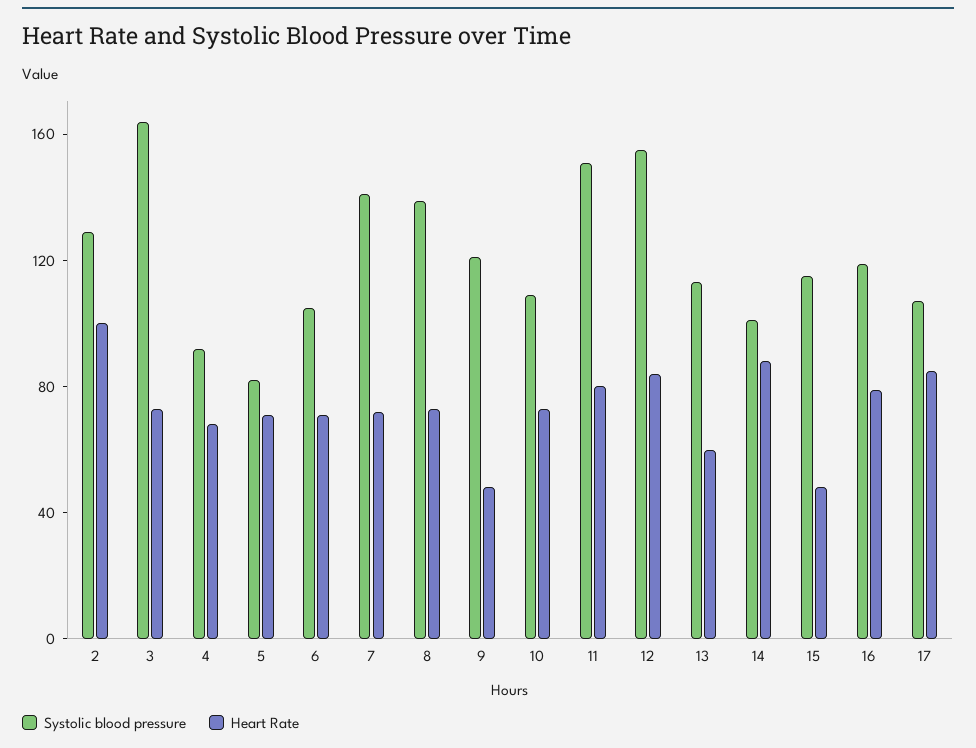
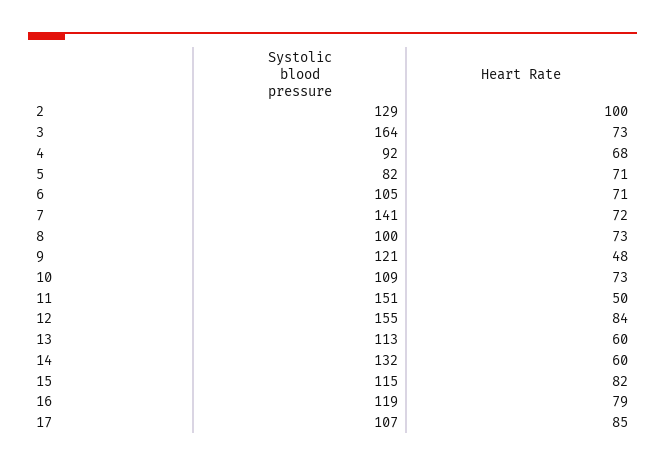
  {
    "Systolic blood pressure": {
      "2": 129,
      "3": 164,
      "4": 92,
      "5": 82,
      "6": 105,
      "7": 141,
-     "8": 140,
+     "8": 100,
      "9": 121,
      "10": 109,
      "11": 151,
      "12": 155,
      "13": 113,
-     "14": 100,
+     "14": 132,
      "15": 115,
      "16": 119,
      "17": 107
    },
    "Heart Rate": {
      "2": 100,
      "3": 73,
      "4": 68,
      "5": 71,
      "6": 71,
      "7": 72,
      "8": 73,
      "9": 48,
      "10": 73,
-     "11": 80,
+     "11": 50,
      "12": 84,
      "13": 60,
-     "14": 90,
+     "14": 60,
-     "15": 50,
+     "15": 82,
      "16": 79,
      "17": 85
    }
  }

